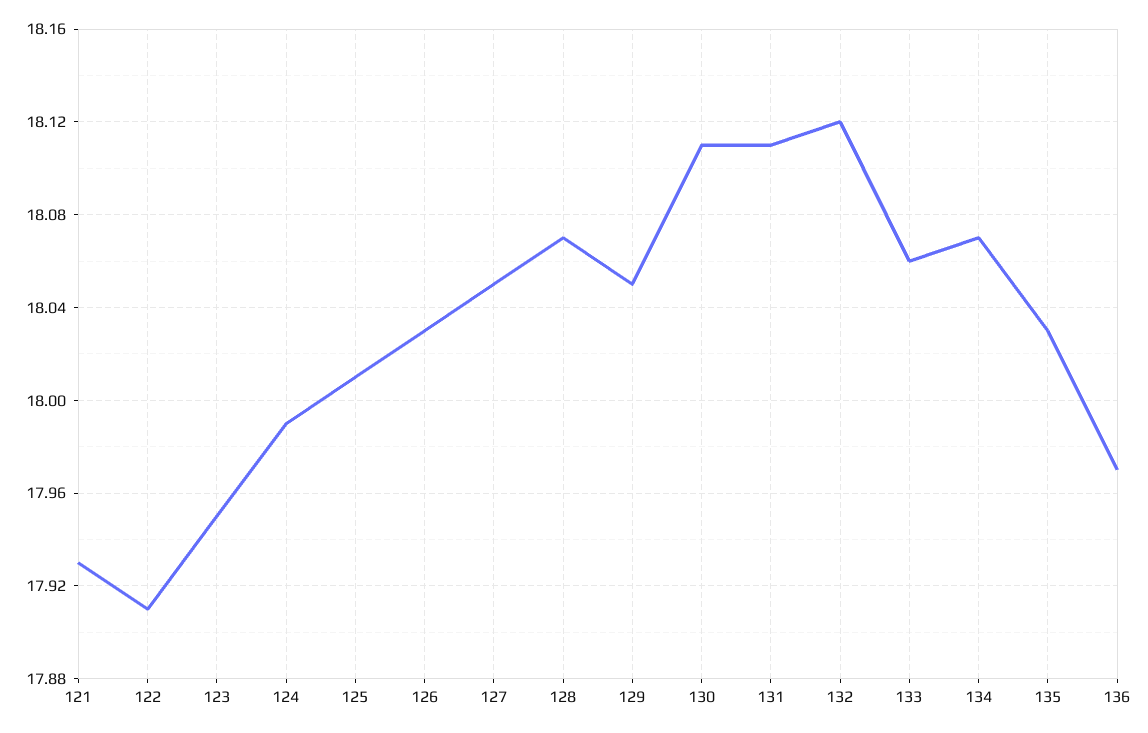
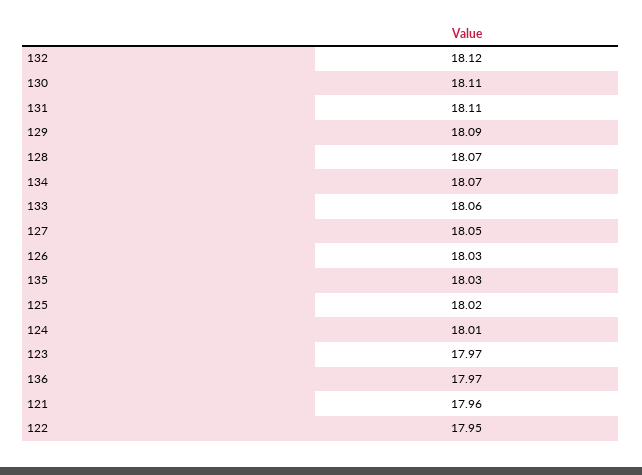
  {
-   "121": 17.93,
+   "121": 17.96,
-   "122": 17.91,
+   "122": 17.95,
-   "123": 17.95,
+   "123": 17.97,
-   "124": 17.99,
+   "124": 18.01,
-   "125": 18.01,
+   "125": 18.02,
    "126": 18.03,
    "127": 18.05,
    "128": 18.07,
-   "129": 18.05,
+   "129": 18.09,
    "130": 18.11,
    "131": 18.11,
    "132": 18.12,
    "133": 18.06,
    "134": 18.07,
    "135": 18.03,
    "136": 17.97
  }

